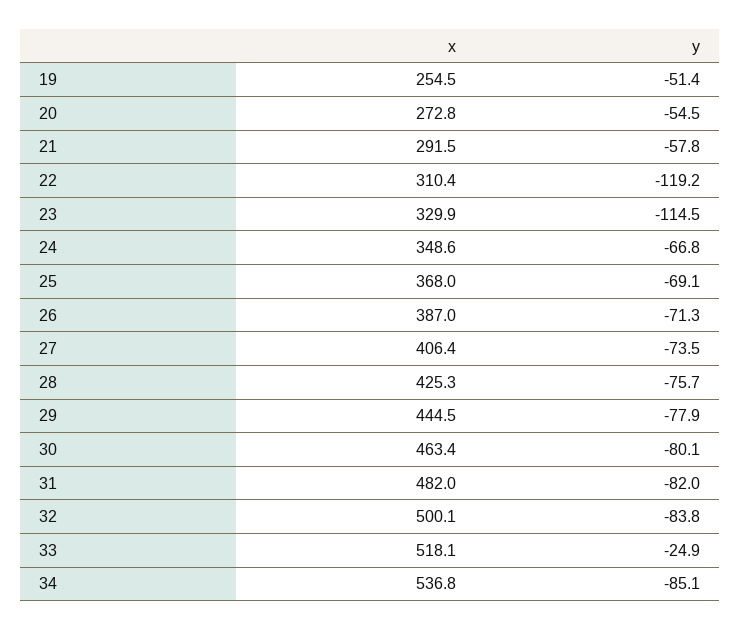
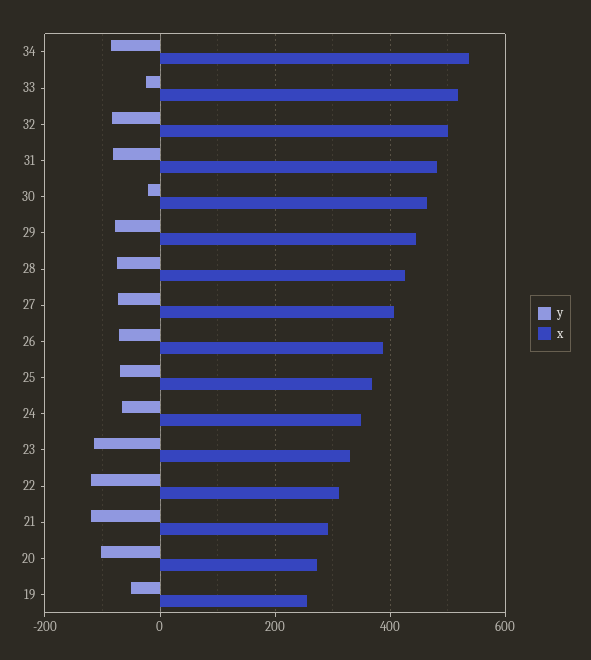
  {
    "x": {
      "19": 254.5,
      "20": 272.8,
      "21": 291.5,
      "22": 310.4,
      "23": 329.9,
      "24": 348.6,
      "25": 368,
      "26": 387,
      "27": 406.4,
      "28": 425.3,
      "29": 444.5,
      "30": 463.4,
      "31": 482,
      "32": 500.1,
      "33": 518.1,
      "34": 536.8
    },
    "y": {
      "19": -51.4,
-     "20": -54.5,
+     "20": -100,
-     "21": -57.8,
+     "21": -120,
      "22": -119.2,
      "23": -114.5,
      "24": -66.8,
      "25": -69.1,
      "26": -71.3,
      "27": -73.5,
      "28": -75.7,
      "29": -77.9,
-     "30": -80.1,
+     "30": -20,
      "31": -82,
      "32": -83.8,
      "33": -24.9,
      "34": -85.1
    }
  }

